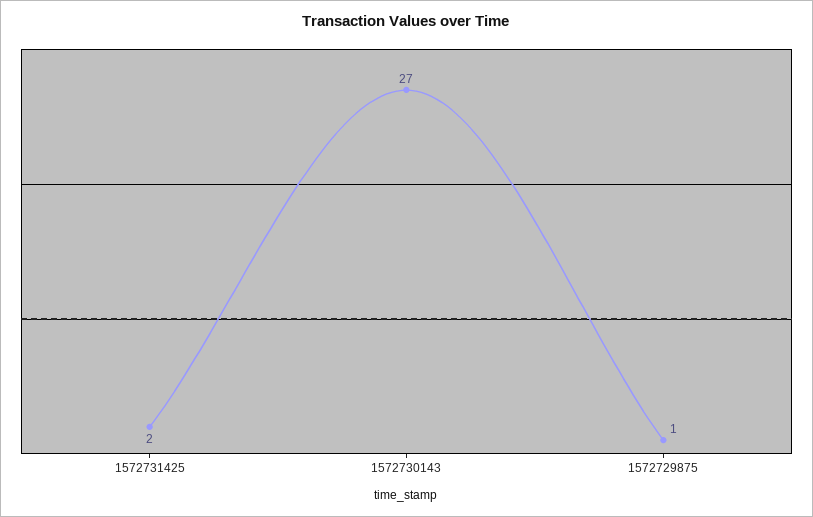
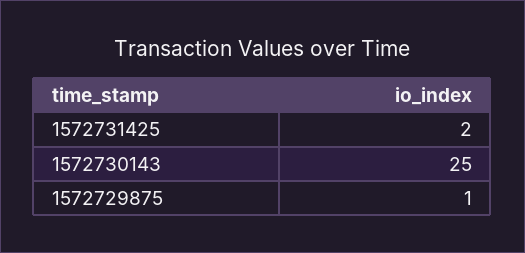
  {
    "1572731425": 2,
-   "1572730143": 27,
+   "1572730143": 25,
    "1572729875": 1
  }

